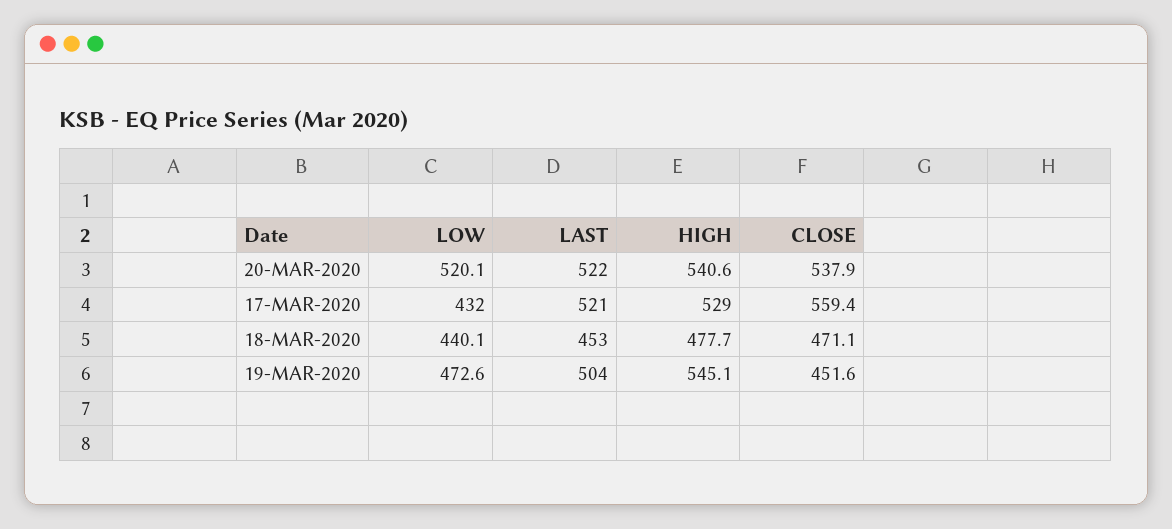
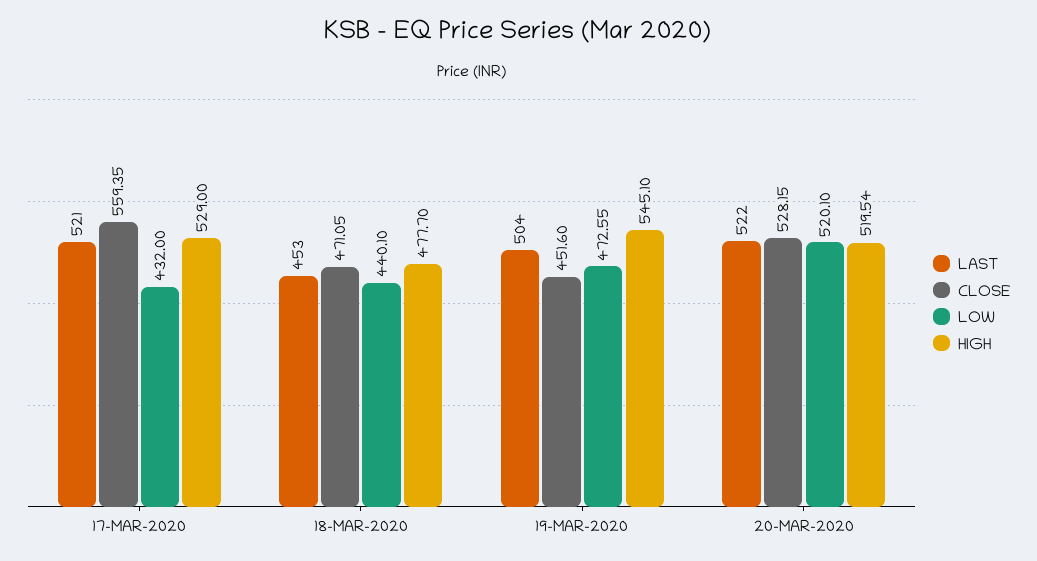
  {
    "LOW": {
      "20-MAR-2020": 520.1,
      "17-MAR-2020": 432,
      "18-MAR-2020": 440.1,
      "19-MAR-2020": 472.55
    },
    "LAST": {
      "20-MAR-2020": 522,
      "17-MAR-2020": 521,
      "18-MAR-2020": 453,
      "19-MAR-2020": 504
    },
    "HIGH": {
-     "20-MAR-2020": 540.6,
+     "20-MAR-2020": 519.54,
      "17-MAR-2020": 529,
      "18-MAR-2020": 477.7,
      "19-MAR-2020": 545.1
    },
    "CLOSE": {
-     "20-MAR-2020": 537.9,
+     "20-MAR-2020": 528.15,
      "17-MAR-2020": 559.35,
      "18-MAR-2020": 471.05,
      "19-MAR-2020": 451.6
    }
  }

